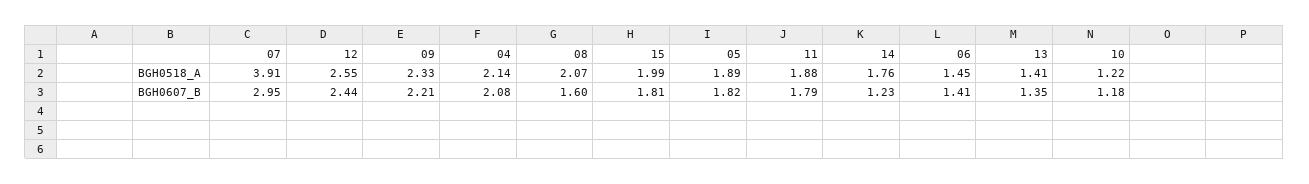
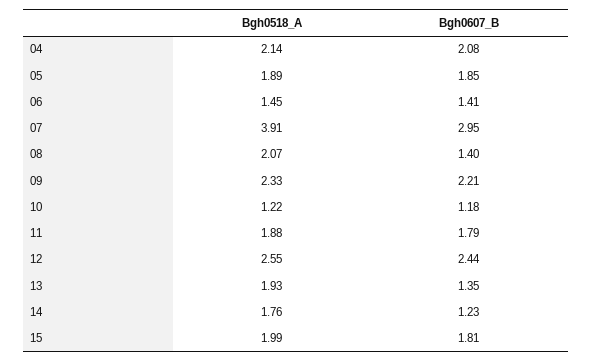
  {
    "07": {
      "BGH0518_A": 3.91,
      "BGH0607_B": 2.95
    },
    "12": {
      "BGH0518_A": 2.55,
      "BGH0607_B": 2.44
    },
    "09": {
      "BGH0518_A": 2.33,
      "BGH0607_B": 2.21
    },
    "04": {
      "BGH0518_A": 2.14,
      "BGH0607_B": 2.08
    },
    "08": {
      "BGH0518_A": 2.07,
-     "BGH0607_B": 1.6
+     "BGH0607_B": 1.4
    },
    "15": {
      "BGH0518_A": 1.99,
      "BGH0607_B": 1.81
    },
    "05": {
      "BGH0518_A": 1.89,
-     "BGH0607_B": 1.82
+     "BGH0607_B": 1.85
    },
    "11": {
      "BGH0518_A": 1.88,
      "BGH0607_B": 1.79
    },
    "14": {
      "BGH0518_A": 1.76,
      "BGH0607_B": 1.23
    },
    "06": {
      "BGH0518_A": 1.45,
      "BGH0607_B": 1.41
    },
    "13": {
-     "BGH0518_A": 1.41,
+     "BGH0518_A": 1.93,
      "BGH0607_B": 1.35
    },
    "10": {
      "BGH0518_A": 1.22,
      "BGH0607_B": 1.18
    }
  }

